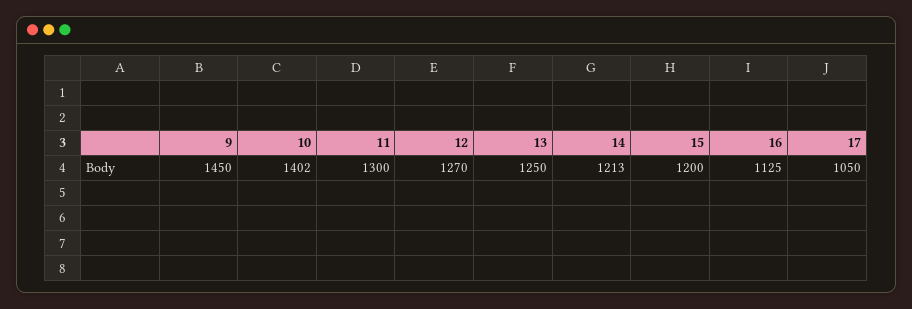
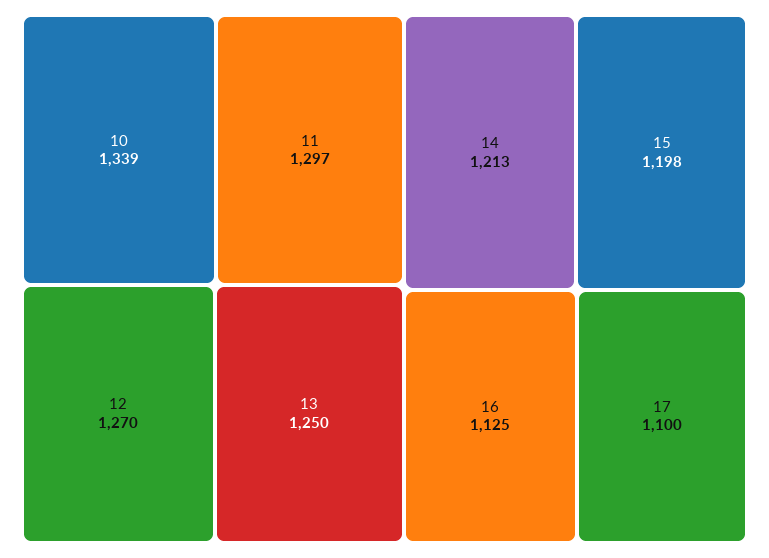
  {
-   "9": 1450,
-   "10": 1402,
+   "10": 1339,
-   "11": 1300,
+   "11": 1297,
    "12": 1270,
    "13": 1250,
    "14": 1213,
-   "15": 1200,
+   "15": 1198,
    "16": 1125,
-   "17": 1050
+   "17": 1100
  }

